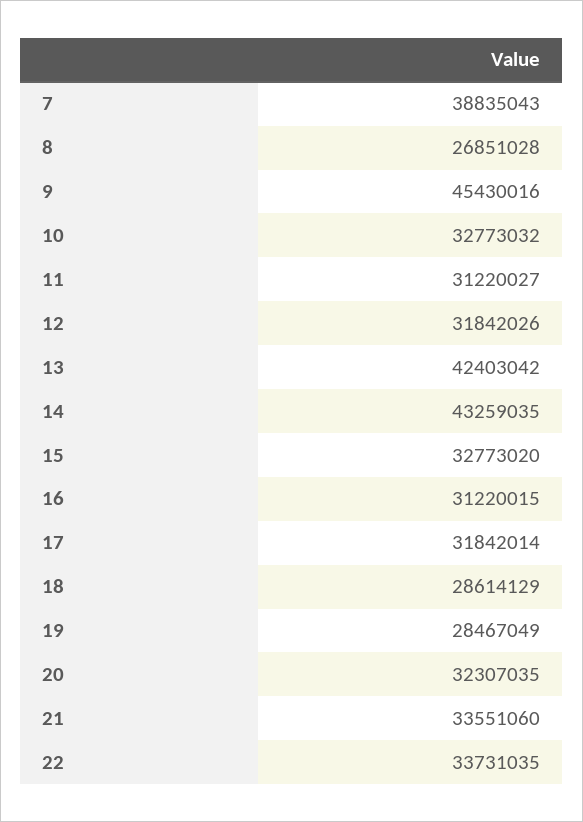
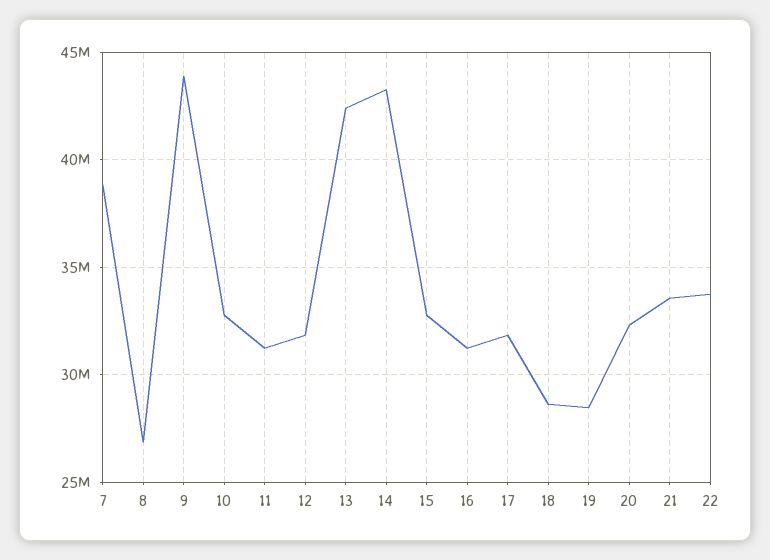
  {
    "7": 38835043,
    "8": 26851028,
-   "9": 45430016,
+   "9": 44000000,
    "10": 32773032,
    "11": 31220027,
    "12": 31842026,
    "13": 42403042,
    "14": 43259035,
    "15": 32773020,
    "16": 31220015,
    "17": 31842014,
    "18": 28614129,
    "19": 28467049,
    "20": 32307035,
    "21": 33551060,
    "22": 33731035
  }

